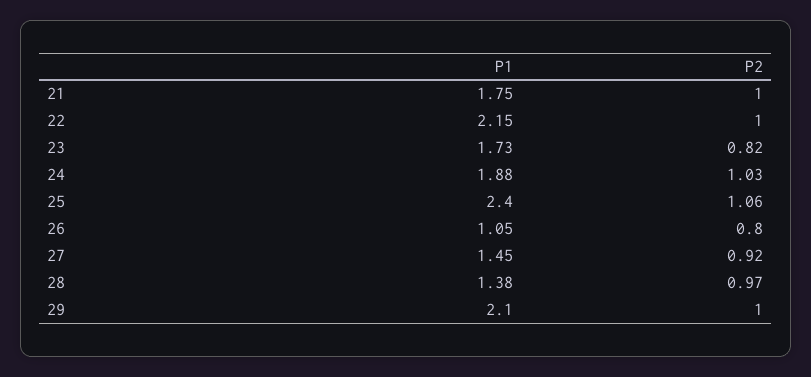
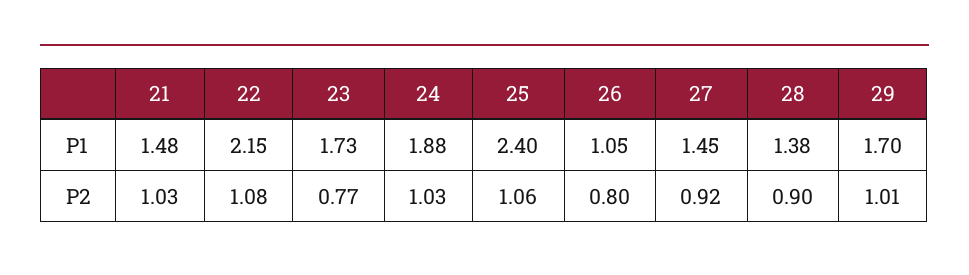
  {
    "P1": {
-     "21": 1.75,
+     "21": 1.48,
      "22": 2.15,
      "23": 1.73,
      "24": 1.88,
      "25": 2.4,
      "26": 1.05,
      "27": 1.45,
      "28": 1.38,
-     "29": 2.1
+     "29": 1.7
    },
    "P2": {
-     "21": 1,
+     "21": 1.03,
-     "22": 1,
+     "22": 1.08,
-     "23": 0.82,
+     "23": 0.77,
      "24": 1.03,
      "25": 1.06,
      "26": 0.8,
      "27": 0.92,
-     "28": 0.97,
+     "28": 0.9,
-     "29": 1
+     "29": 1.01
    }
  }

